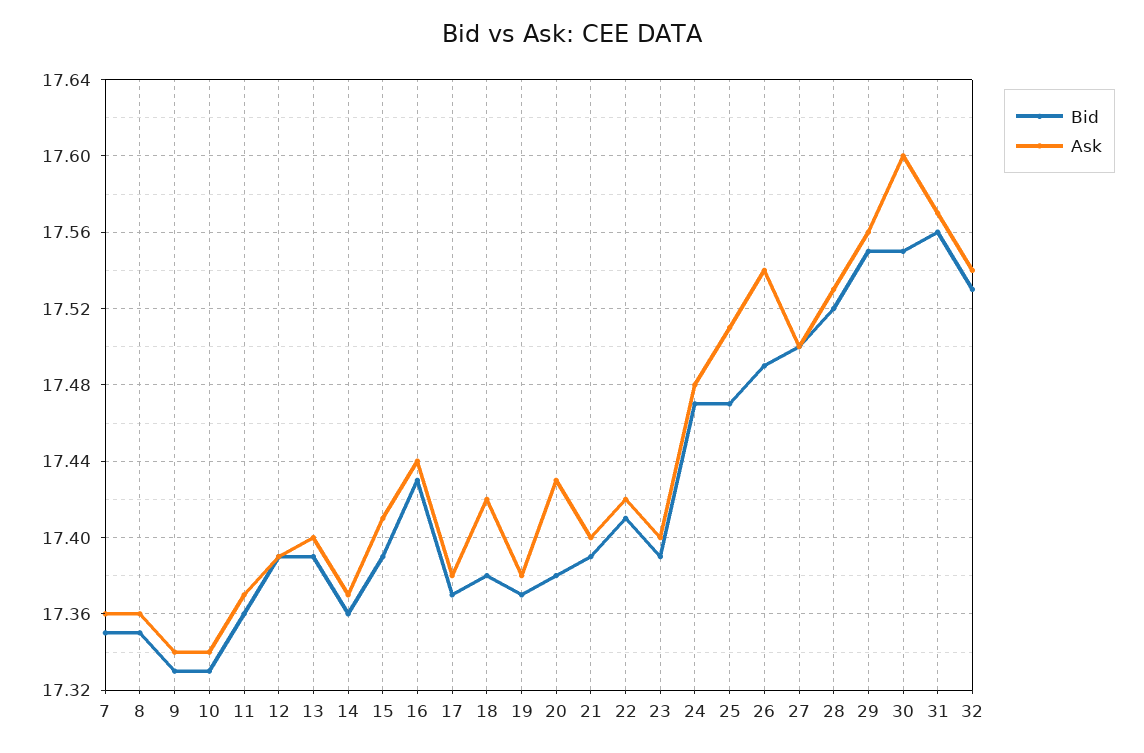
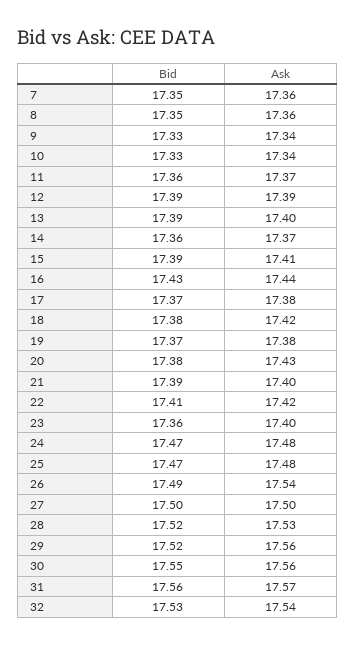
  {
    "Bid": {
      "7": 17.35,
      "8": 17.35,
      "9": 17.33,
      "10": 17.33,
      "11": 17.36,
      "12": 17.39,
      "13": 17.39,
      "14": 17.36,
      "15": 17.39,
      "16": 17.43,
      "17": 17.37,
      "18": 17.38,
      "19": 17.37,
      "20": 17.38,
      "21": 17.39,
      "22": 17.41,
-     "23": 17.39,
+     "23": 17.36,
      "24": 17.47,
      "25": 17.47,
      "26": 17.49,
      "27": 17.5,
      "28": 17.52,
-     "29": 17.55,
+     "29": 17.52,
      "30": 17.55,
      "31": 17.56,
      "32": 17.53
    },
    "Ask": {
      "7": 17.36,
      "8": 17.36,
      "9": 17.34,
      "10": 17.34,
      "11": 17.37,
      "12": 17.39,
      "13": 17.4,
      "14": 17.37,
      "15": 17.41,
      "16": 17.44,
      "17": 17.38,
      "18": 17.42,
      "19": 17.38,
      "20": 17.43,
      "21": 17.4,
      "22": 17.42,
      "23": 17.4,
      "24": 17.48,
-     "25": 17.51,
+     "25": 17.48,
      "26": 17.54,
      "27": 17.5,
      "28": 17.53,
      "29": 17.56,
-     "30": 17.6,
+     "30": 17.56,
      "31": 17.57,
      "32": 17.54
    }
  }

